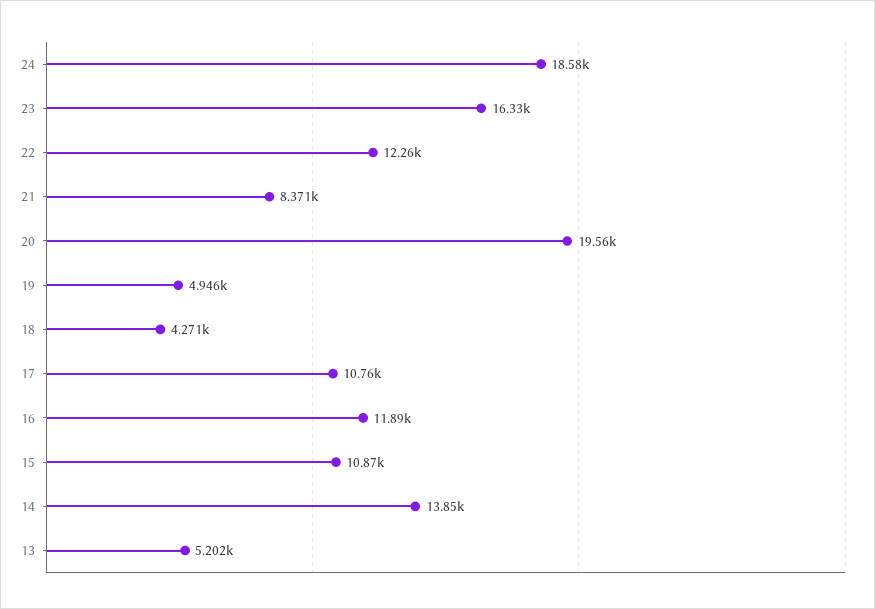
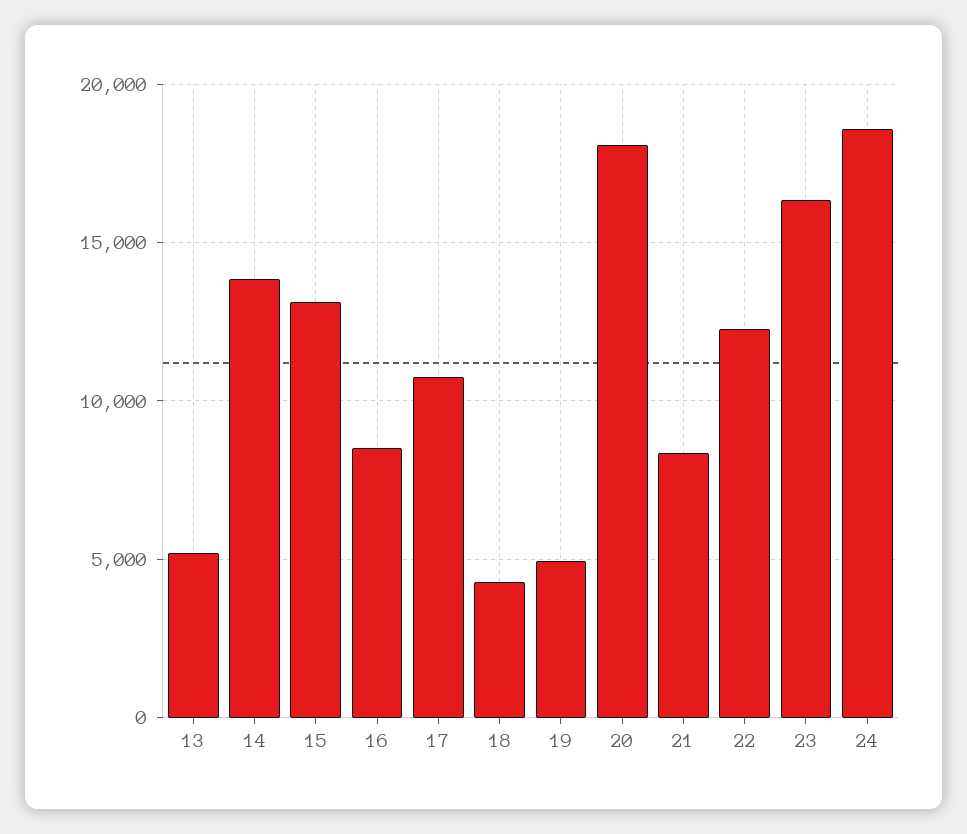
  {
    "24": 18580,
    "23": 16330,
    "22": 12260,
    "21": 8371,
-   "20": 19560,
+   "20": 18000,
    "19": 4946,
    "18": 4271,
    "17": 10760,
-   "16": 11890,
+   "16": 8500,
-   "15": 10870,
+   "15": 13000,
    "14": 13850,
    "13": 5202
  }

